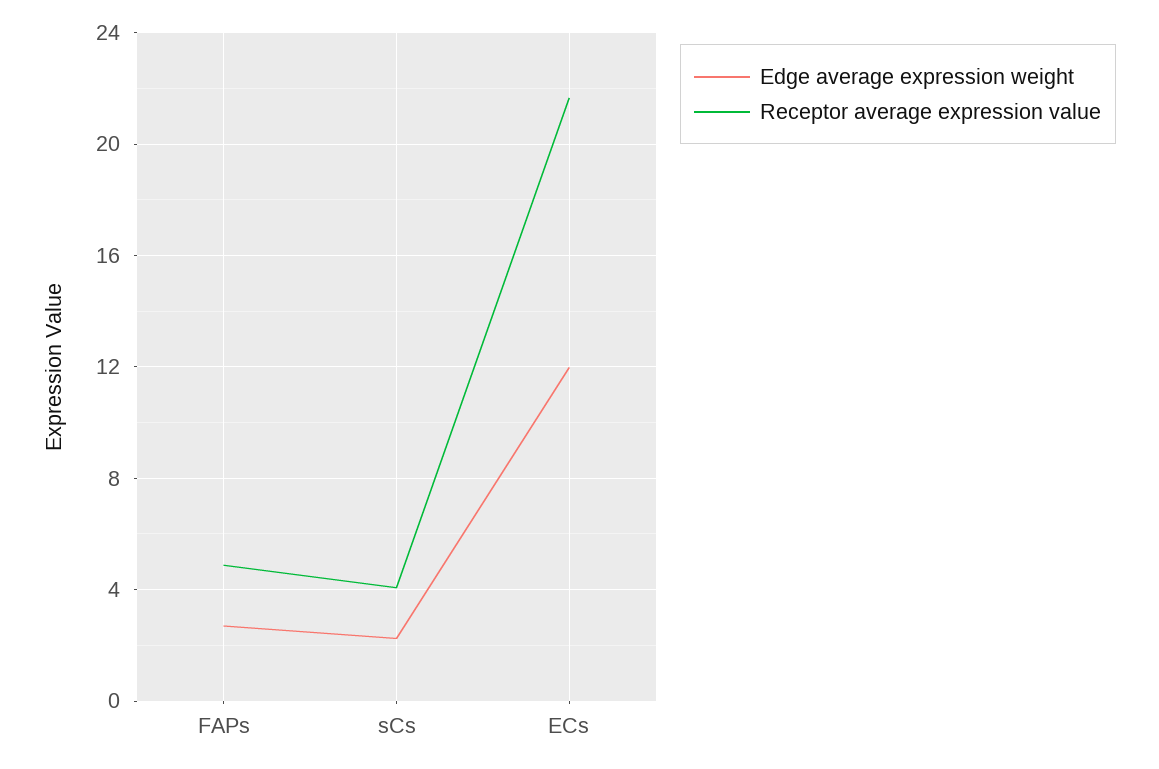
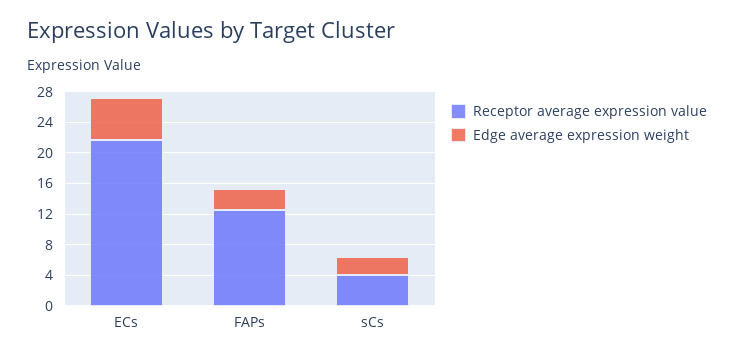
  {
    "Edge average expression weight": {
      "FAPs": 2.5,
      "sCs": 2.5,
-     "ECs": 12
+     "ECs": 6
    },
    "Receptor average expression value": {
-     "FAPs": 5,
+     "FAPs": 12,
      "sCs": 4,
      "ECs": 21.5
    }
  }

